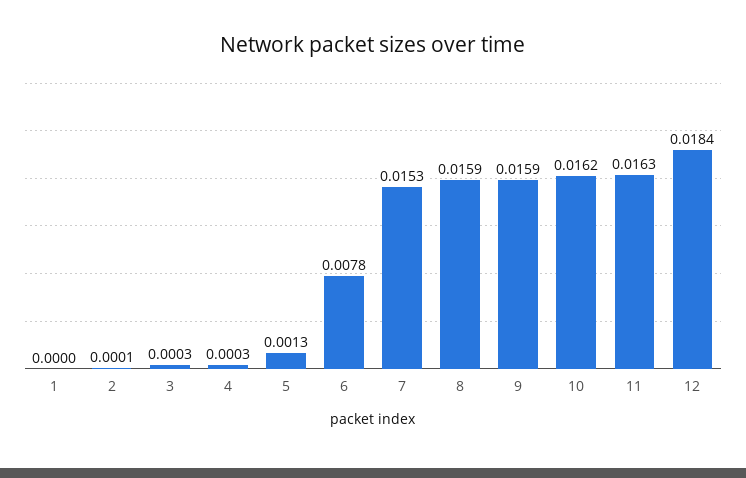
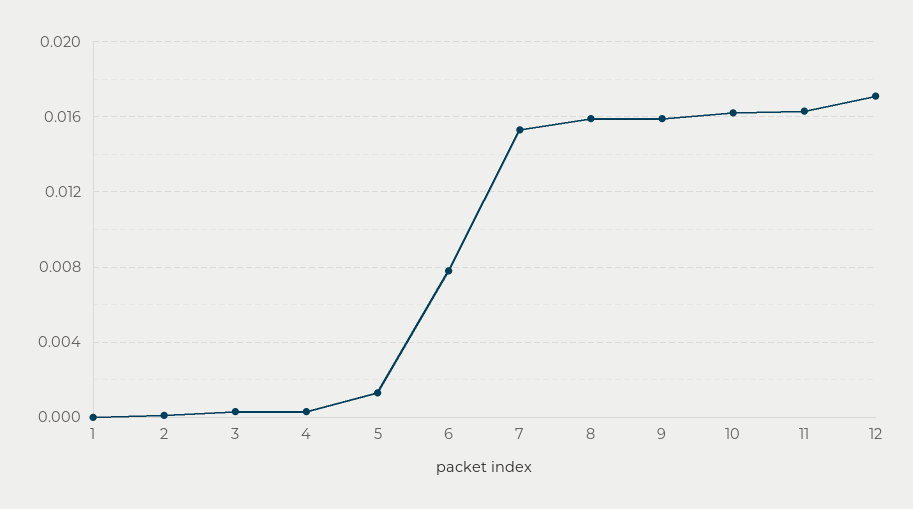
  {
    "1": 0,
    "2": 0.0001,
    "3": 0.0003,
    "4": 0.0003,
    "5": 0.0013,
    "6": 0.0078,
    "7": 0.0153,
    "8": 0.0159,
    "9": 0.0159,
    "10": 0.0162,
    "11": 0.0163,
-   "12": 0.0184
+   "12": 0.017
  }

